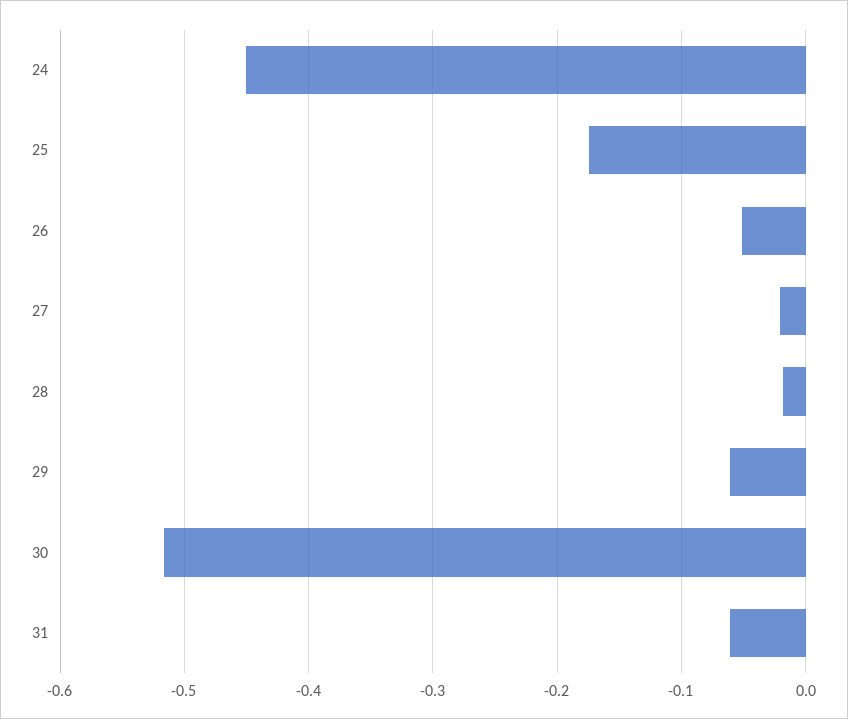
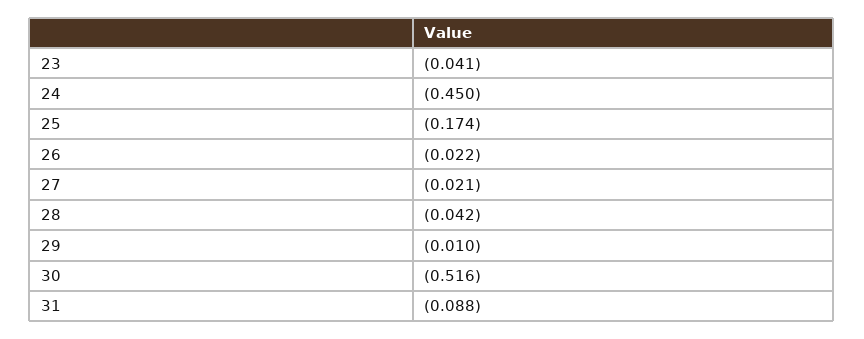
  {
    "24": -0.45,
    "25": -0.174,
-   "26": -0.05,
+   "26": -0.022,
    "27": -0.021,
-   "28": -0.02,
+   "28": -0.042,
-   "29": -0.06,
+   "29": -0.01,
    "30": -0.516,
-   "31": -0.06
+   "31": -0.088,
+   "23": -0.041
  }

